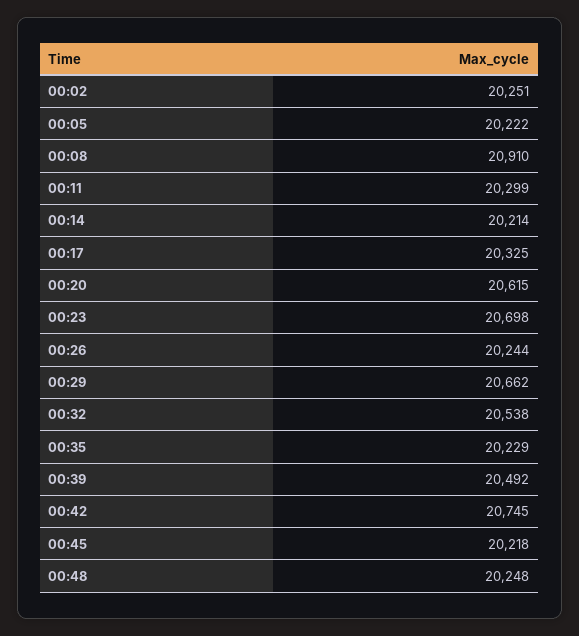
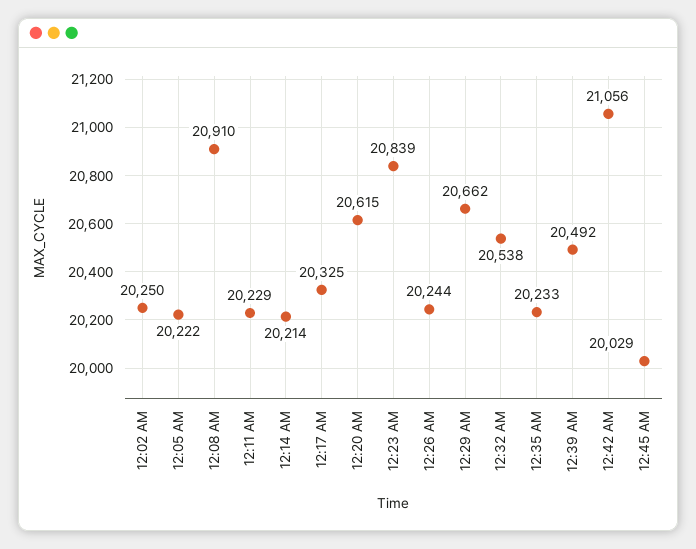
  {
-   "00:02": 20251,
+   "00:02": 20250,
    "00:05": 20222,
    "00:08": 20910,
-   "00:11": 20299,
+   "00:11": 20229,
    "00:14": 20214,
    "00:17": 20325,
    "00:20": 20615,
-   "00:23": 20698,
+   "00:23": 20839,
    "00:26": 20244,
    "00:29": 20662,
    "00:32": 20538,
-   "00:35": 20229,
+   "00:35": 20233,
    "00:39": 20492,
-   "00:42": 20745,
+   "00:42": 21056,
-   "00:45": 20218,
+   "00:45": 20029
-   "00:48": 20248
  }

